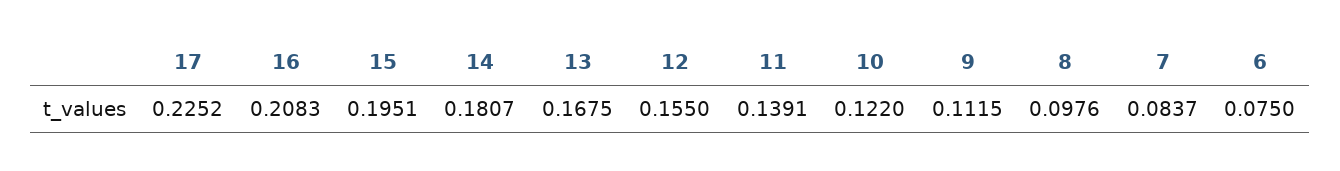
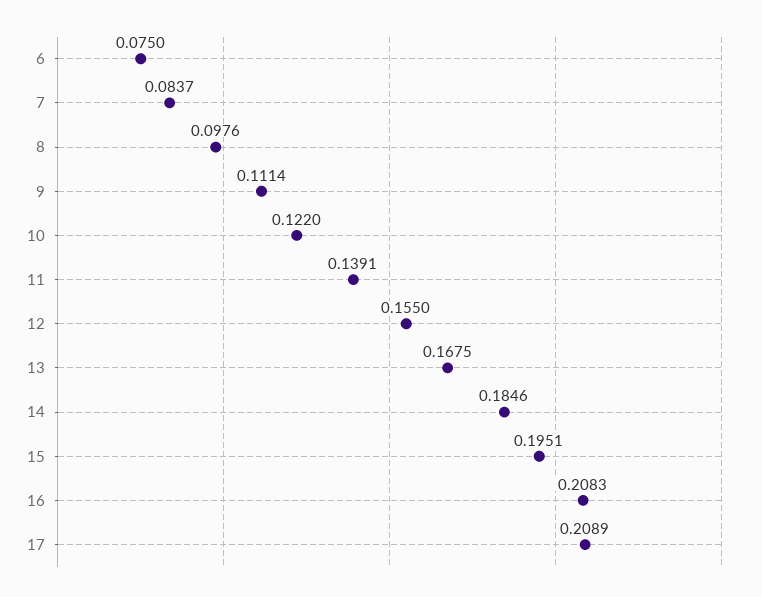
  {
-   "17": 0.2252,
+   "17": 0.2089,
    "16": 0.2083,
    "15": 0.1951,
-   "14": 0.1807,
+   "14": 0.1846,
    "13": 0.1675,
    "12": 0.155,
    "11": 0.1391,
    "10": 0.122,
-   "9": 0.1115,
+   "9": 0.1114,
    "8": 0.0976,
    "7": 0.0837,
    "6": 0.075
  }

